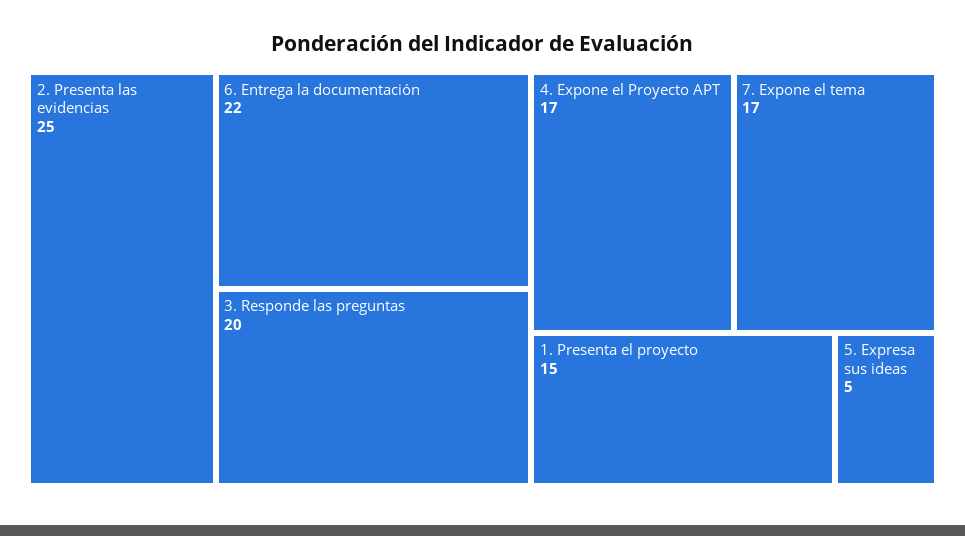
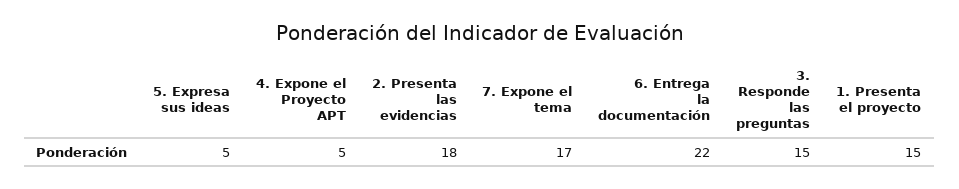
  {
-   "2. Presenta las evidencias": 25,
+   "2. Presenta las evidencias": 18,
    "6. Entrega la documentación": 22,
-   "3. Responde las preguntas": 20,
+   "3. Responde las preguntas": 15,
-   "4. Expone el Proyecto APT": 17,
+   "4. Expone el Proyecto APT": 5,
    "7. Expone el tema": 17,
    "1. Presenta el proyecto": 15,
    "5. Expresa sus ideas": 5
  }

